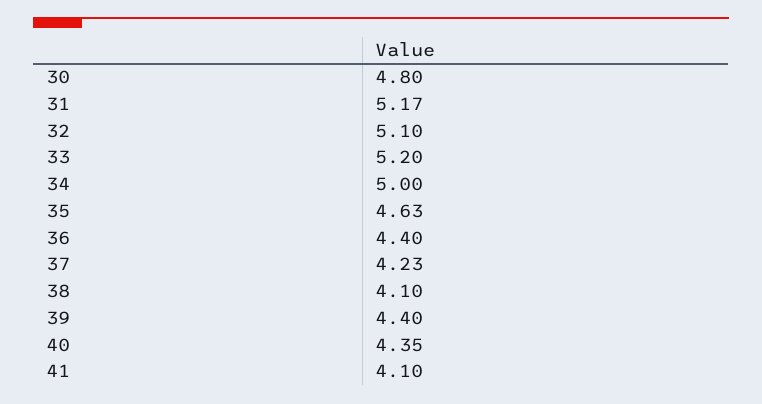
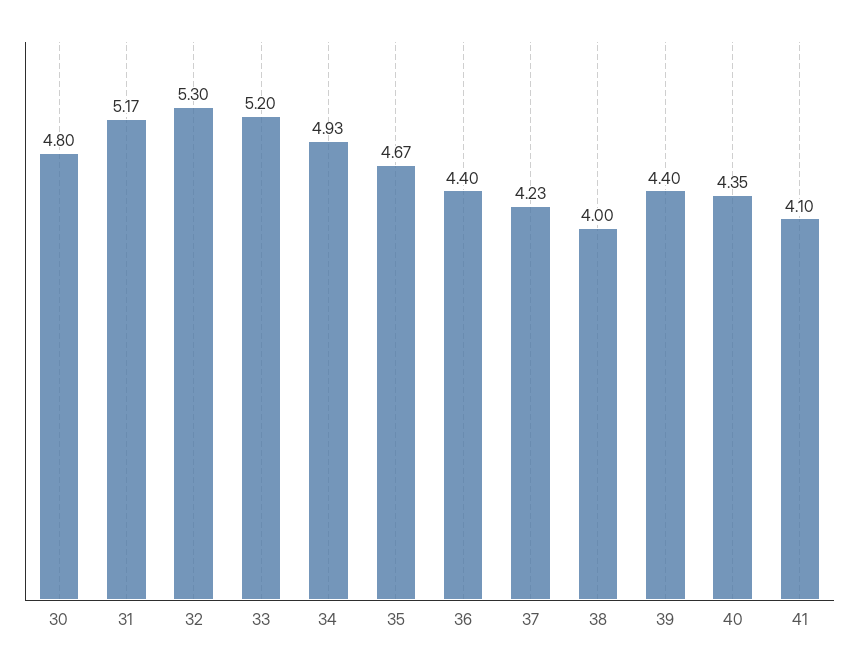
  {
    "30": 4.8,
    "31": 5.17,
-   "32": 5.1,
+   "32": 5.3,
    "33": 5.2,
-   "34": 5,
+   "34": 4.93,
-   "35": 4.63,
+   "35": 4.67,
    "36": 4.4,
    "37": 4.23,
-   "38": 4.1,
+   "38": 4,
    "39": 4.4,
    "40": 4.35,
    "41": 4.1
  }

